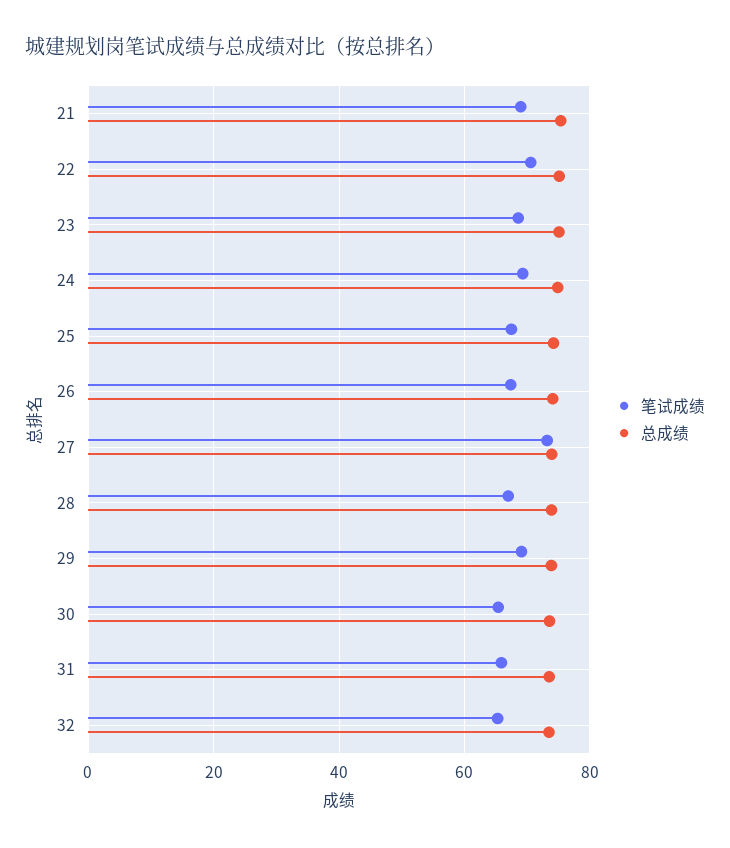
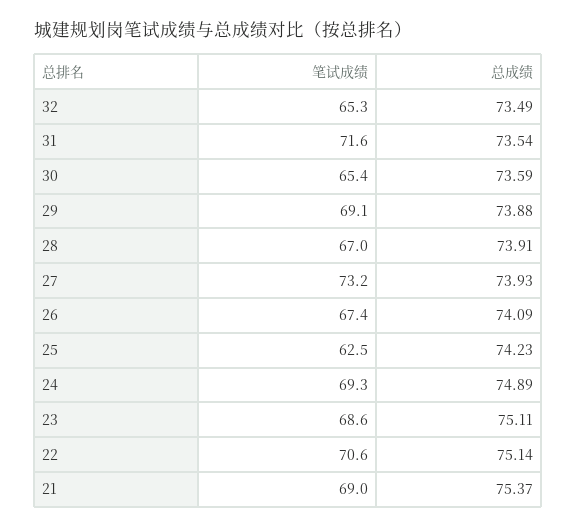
  {
    "笔试成绩": {
      "21": 69,
      "22": 70.6,
      "23": 68.6,
      "24": 69.3,
-     "25": 68,
+     "25": 62.5,
      "26": 67.4,
      "27": 73.2,
      "28": 67,
      "29": 69.1,
      "30": 65.4,
-     "31": 66,
+     "31": 71.6,
      "32": 65.3
    },
    "总成绩": {
      "21": 75.37,
      "22": 75.14,
      "23": 75.11,
      "24": 74.89,
      "25": 74.23,
      "26": 74.09,
      "27": 73.93,
      "28": 73.91,
      "29": 73.88,
      "30": 73.59,
      "31": 73.54,
      "32": 73.49
    }
  }

